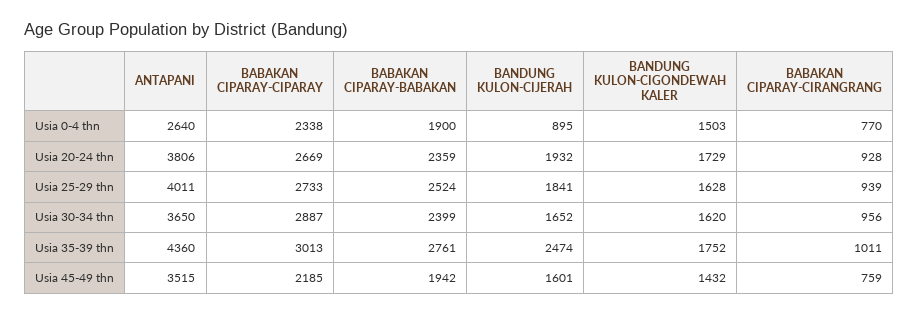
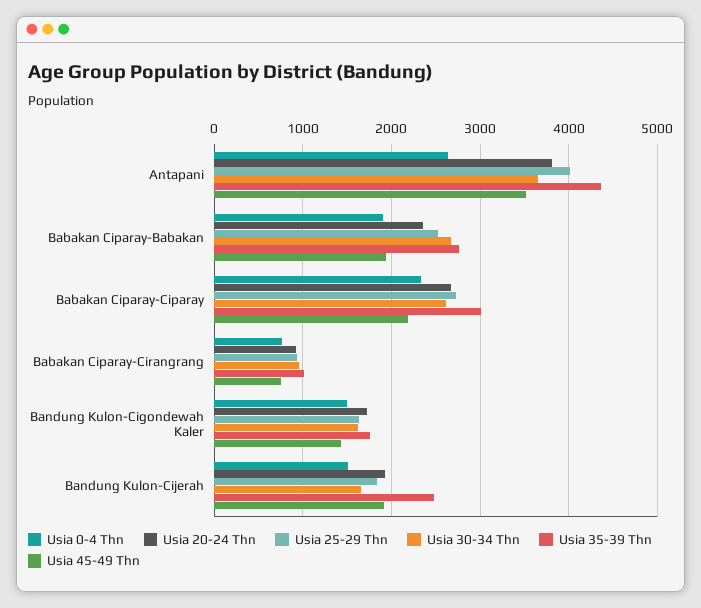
  {
    "Usia 0-4 thn": {
      "ANTAPANI": 2640,
      "BABAKAN CIPARAY-CIPARAY": 2338,
      "BABAKAN CIPARAY-BABAKAN": 1900,
-     "BANDUNG KULON-CIJERAH": 895,
+     "BANDUNG KULON-CIJERAH": 1500,
      "BANDUNG KULON-CIGONDEWAH KALER": 1503,
      "BABAKAN CIPARAY-CIRANGRANG": 770
    },
    "Usia 20-24 thn": {
      "ANTAPANI": 3806,
      "BABAKAN CIPARAY-CIPARAY": 2669,
      "BABAKAN CIPARAY-BABAKAN": 2359,
      "BANDUNG KULON-CIJERAH": 1932,
      "BANDUNG KULON-CIGONDEWAH KALER": 1729,
      "BABAKAN CIPARAY-CIRANGRANG": 928
    },
    "Usia 25-29 thn": {
      "ANTAPANI": 4011,
      "BABAKAN CIPARAY-CIPARAY": 2733,
      "BABAKAN CIPARAY-BABAKAN": 2524,
      "BANDUNG KULON-CIJERAH": 1841,
      "BANDUNG KULON-CIGONDEWAH KALER": 1628,
      "BABAKAN CIPARAY-CIRANGRANG": 939
    },
    "Usia 30-34 thn": {
      "ANTAPANI": 3650,
-     "BABAKAN CIPARAY-CIPARAY": 2887,
+     "BABAKAN CIPARAY-CIPARAY": 2600,
-     "BABAKAN CIPARAY-BABAKAN": 2399,
+     "BABAKAN CIPARAY-BABAKAN": 2700,
      "BANDUNG KULON-CIJERAH": 1652,
      "BANDUNG KULON-CIGONDEWAH KALER": 1620,
      "BABAKAN CIPARAY-CIRANGRANG": 956
    },
    "Usia 35-39 thn": {
      "ANTAPANI": 4360,
      "BABAKAN CIPARAY-CIPARAY": 3013,
      "BABAKAN CIPARAY-BABAKAN": 2761,
      "BANDUNG KULON-CIJERAH": 2474,
      "BANDUNG KULON-CIGONDEWAH KALER": 1752,
      "BABAKAN CIPARAY-CIRANGRANG": 1011
    },
    "Usia 45-49 thn": {
      "ANTAPANI": 3515,
      "BABAKAN CIPARAY-CIPARAY": 2185,
      "BABAKAN CIPARAY-BABAKAN": 1942,
-     "BANDUNG KULON-CIJERAH": 1601,
+     "BANDUNG KULON-CIJERAH": 1900,
      "BANDUNG KULON-CIGONDEWAH KALER": 1432,
      "BABAKAN CIPARAY-CIRANGRANG": 759
    }
  }

